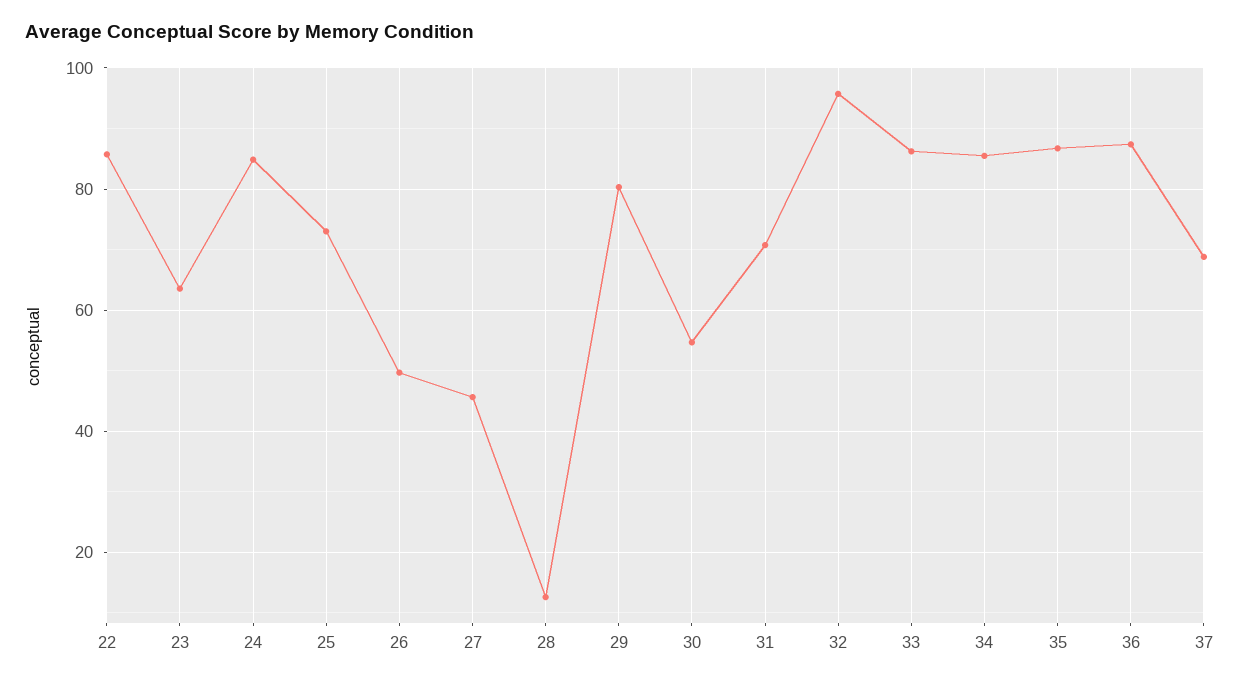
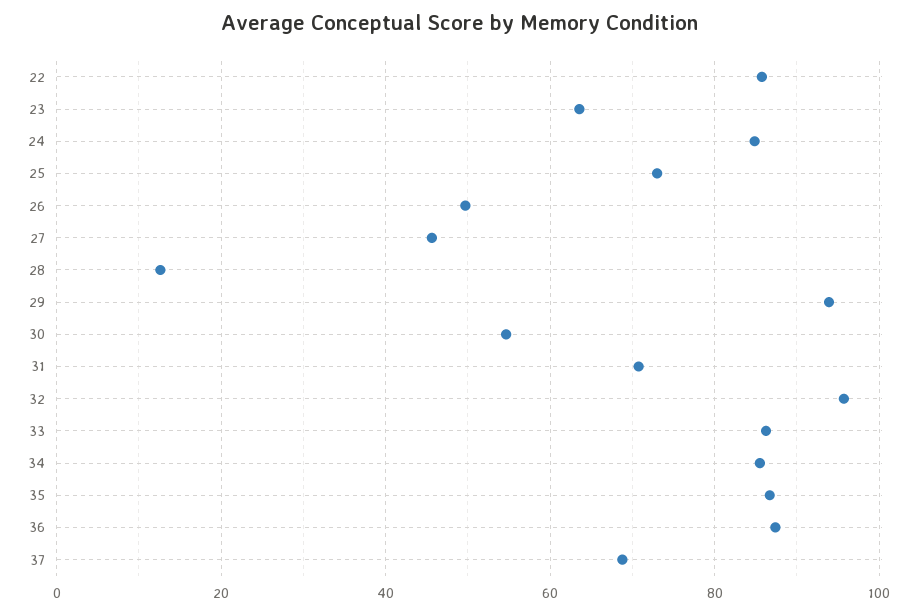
  {
    "22": 86,
    "23": 64,
    "24": 84,
    "25": 74,
    "26": 50,
    "27": 46,
    "28": 12,
-   "29": 80,
+   "29": 94,
    "30": 54,
    "31": 70,
    "32": 96,
    "33": 86,
    "34": 86,
    "35": 86,
    "36": 88,
    "37": 68
  }

